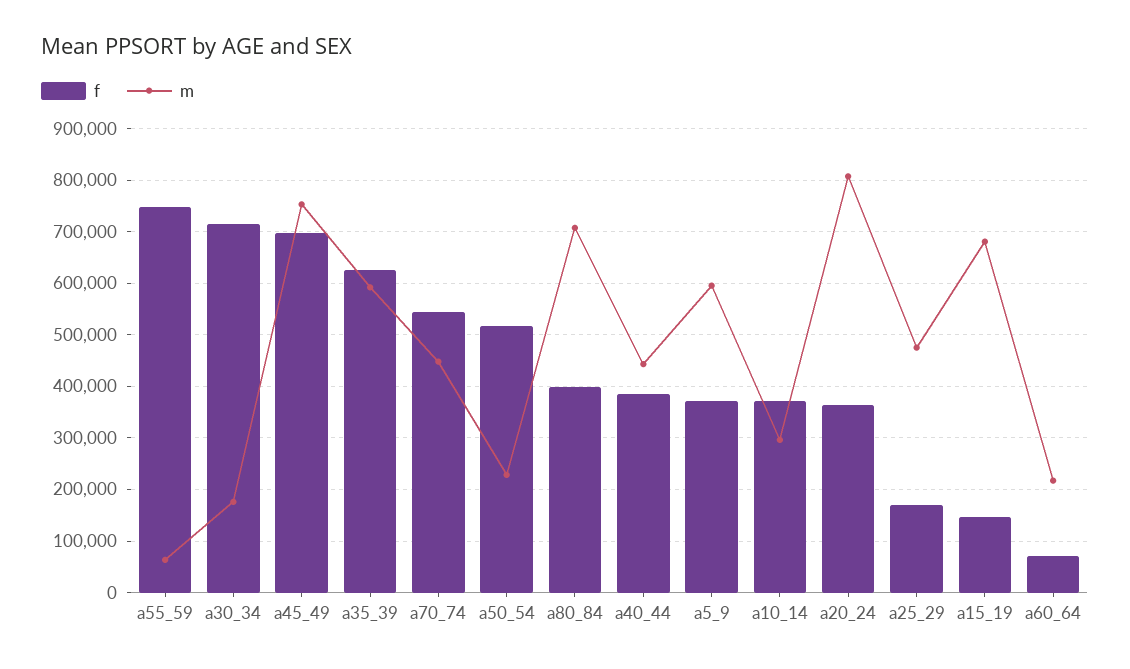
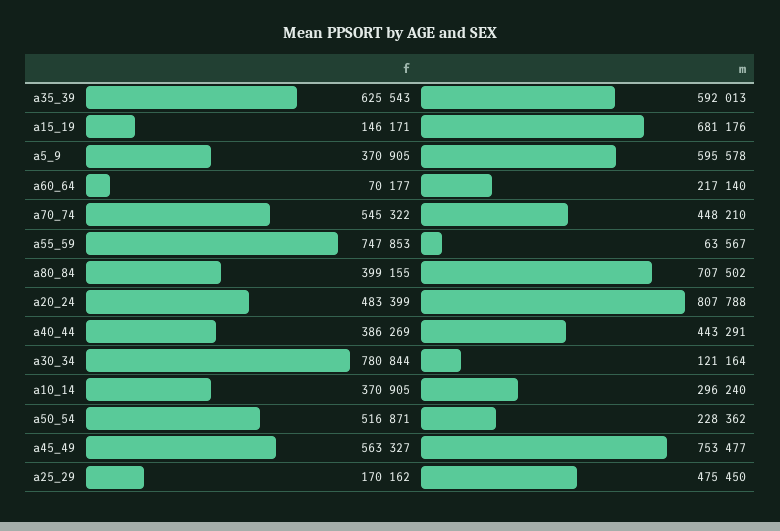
  {
    "f": {
      "a55_59": 747853,
-     "a30_34": 720000,
+     "a30_34": 780844,
-     "a45_49": 700000,
+     "a45_49": 563327,
      "a35_39": 625543,
      "a70_74": 545322,
      "a50_54": 516871,
      "a80_84": 399155,
      "a40_44": 386269,
      "a5_9": 370905,
      "a10_14": 370905,
-     "a20_24": 360000,
+     "a20_24": 483399,
      "a25_29": 170162,
      "a15_19": 146171,
      "a60_64": 70177
    },
    "m": {
      "a55_59": 63567,
-     "a30_34": 180000,
+     "a30_34": 121164,
      "a45_49": 753477,
      "a35_39": 592013,
      "a70_74": 448210,
      "a50_54": 228362,
      "a80_84": 707502,
      "a40_44": 443291,
      "a5_9": 595578,
      "a10_14": 296240,
      "a20_24": 807788,
      "a25_29": 475450,
      "a15_19": 681176,
      "a60_64": 217140
    }
  }

